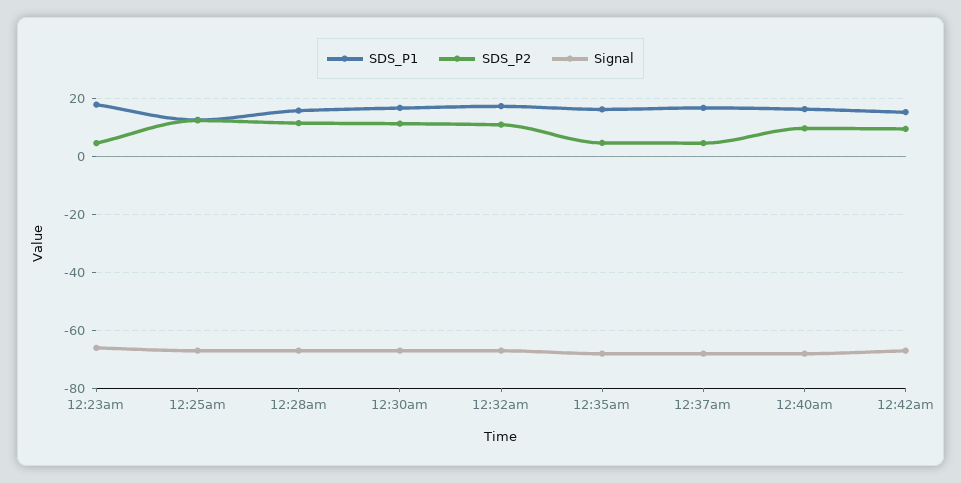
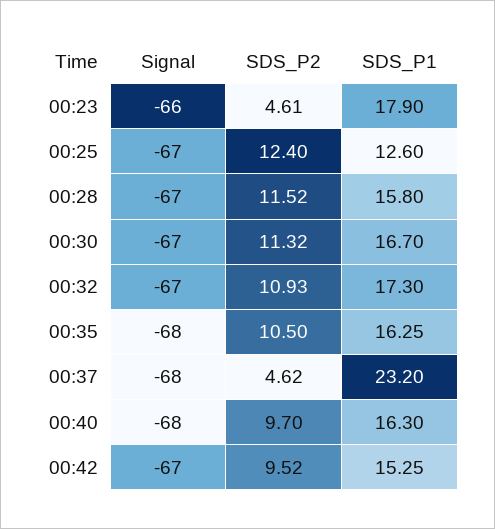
  {
    "SDS_P1": {
      "12:23am": 17.9,
      "12:25am": 12.6,
      "12:28am": 15.8,
      "12:30am": 16.7,
      "12:32am": 17.3,
      "12:35am": 16.25,
-     "12:37am": 17.5,
+     "12:37am": 23.2,
      "12:40am": 16.3,
      "12:42am": 15.25
    },
    "SDS_P2": {
      "12:23am": 4.61,
      "12:25am": 12.4,
      "12:28am": 11.52,
      "12:30am": 11.32,
      "12:32am": 10.93,
-     "12:35am": 5,
+     "12:35am": 10.5,
      "12:37am": 4.62,
      "12:40am": 9.7,
      "12:42am": 9.52
    },
    "Signal": {
      "12:23am": -66,
      "12:25am": -67,
      "12:28am": -67,
      "12:30am": -67,
      "12:32am": -67,
      "12:35am": -68,
      "12:37am": -68,
      "12:40am": -68,
      "12:42am": -67
    }
  }

